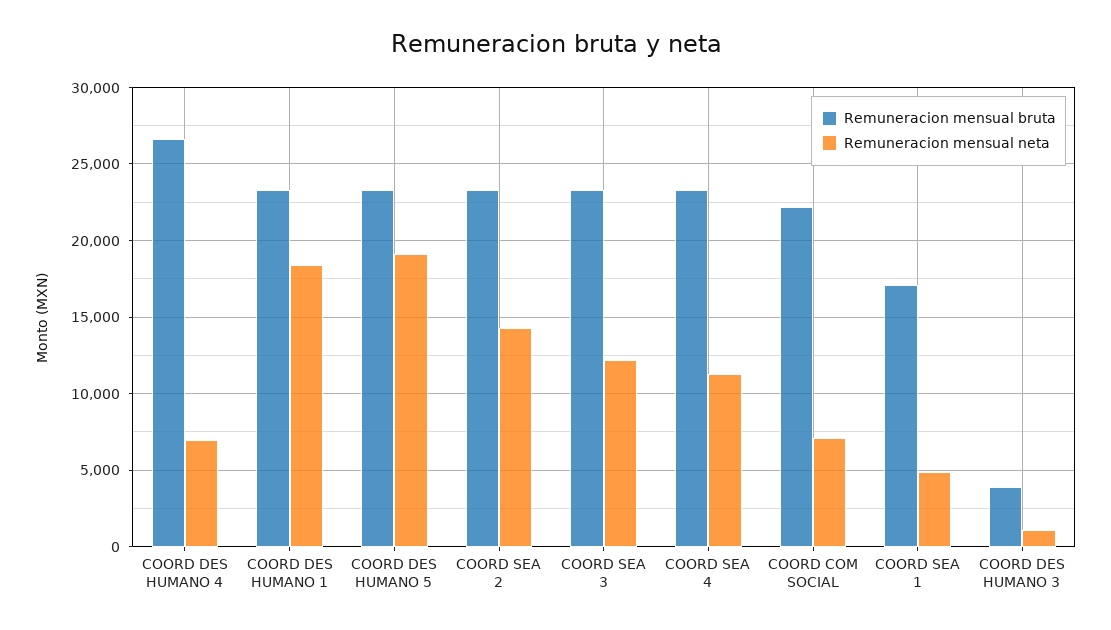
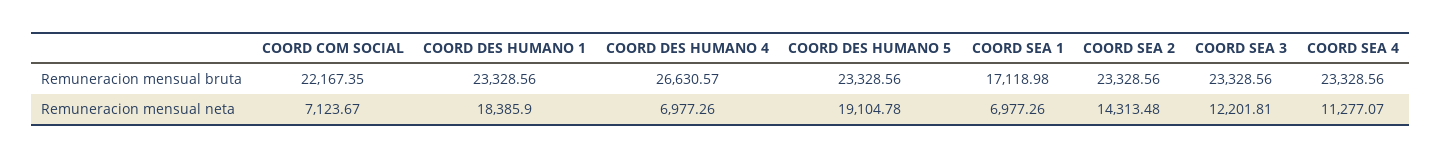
  {
    "Remuneracion mensual bruta": {
      "COORD DES HUMANO 4": 26630.57,
      "COORD DES HUMANO 1": 23328.56,
      "COORD DES HUMANO 5": 23328.56,
      "COORD SEA 2": 23328.56,
      "COORD SEA 3": 23328.56,
      "COORD SEA 4": 23328.56,
      "COORD COM SOCIAL": 22167.35,
-     "COORD SEA 1": 17118.98,
+     "COORD SEA 1": 17118.98
-     "COORD DES HUMANO 3": 4000
    },
    "Remuneracion mensual neta": {
      "COORD DES HUMANO 4": 6977.26,
      "COORD DES HUMANO 1": 18385.9,
      "COORD DES HUMANO 5": 19104.78,
      "COORD SEA 2": 14313.48,
      "COORD SEA 3": 12201.81,
      "COORD SEA 4": 11277.07,
      "COORD COM SOCIAL": 7123.67,
-     "COORD SEA 1": 5000,
+     "COORD SEA 1": 6977.26
-     "COORD DES HUMANO 3": 1000
    }
  }

